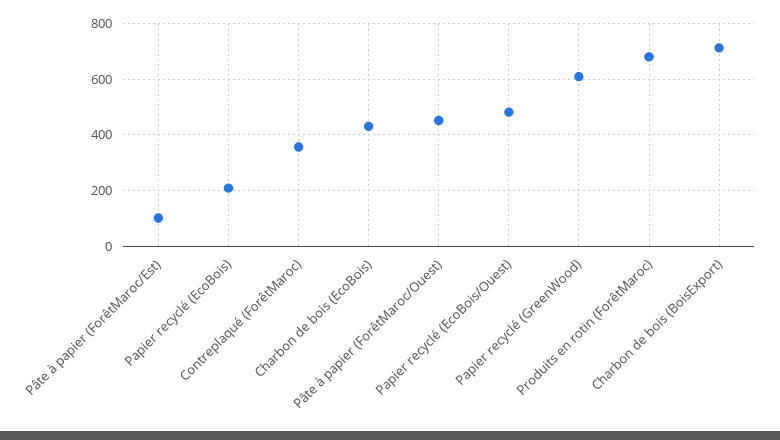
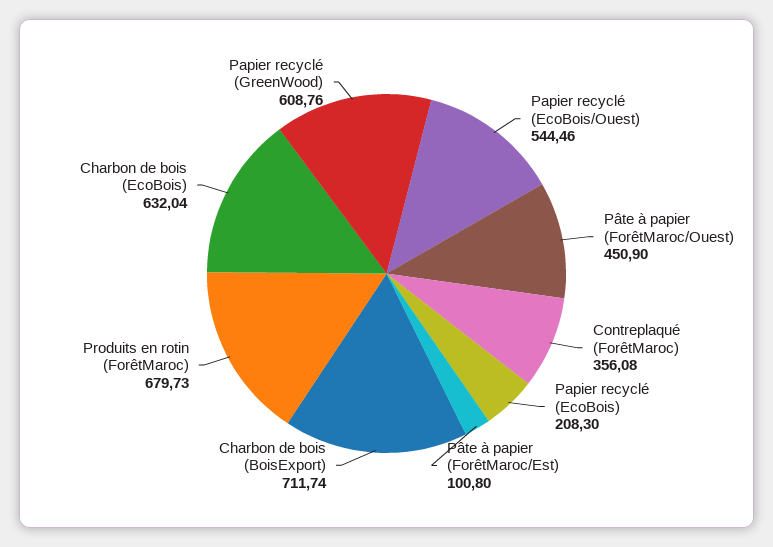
  {
    "Pâte à papier (ForêtMaroc/Est)": 100.8,
    "Papier recyclé (EcoBois)": 208.3,
    "Contreplaqué (ForêtMaroc)": 356.08,
-   "Charbon de bois (EcoBois)": 425,
+   "Charbon de bois (EcoBois)": 632.04,
    "Pâte à papier (ForêtMaroc/Ouest)": 450.9,
-   "Papier recyclé (EcoBois/Ouest)": 475,
+   "Papier recyclé (EcoBois/Ouest)": 544.46,
    "Papier recyclé (GreenWood)": 608.76,
    "Produits en rotin (ForêtMaroc)": 679.73,
    "Charbon de bois (BoisExport)": 711.74
  }

